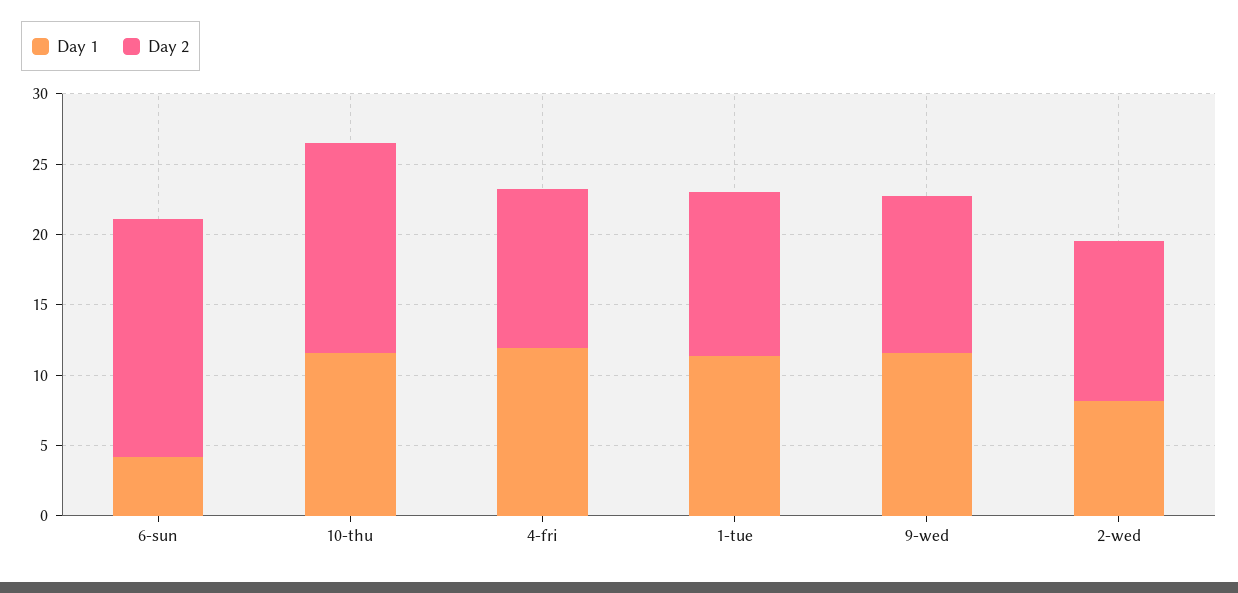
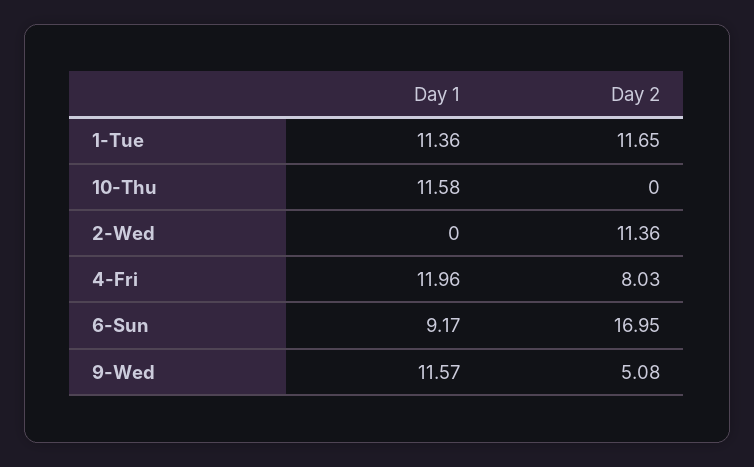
  {
    "Day 1": {
-     "6-sun": 4,
+     "6-sun": 9.17,
      "10-thu": 11.58,
      "4-fri": 11.96,
      "1-tue": 11.36,
      "9-wed": 11.57,
-     "2-wed": 8
+     "2-wed": 0
    },
    "Day 2": {
      "6-sun": 16.95,
-     "10-thu": 15,
+     "10-thu": 0,
-     "4-fri": 11,
+     "4-fri": 8.03,
      "1-tue": 11.65,
-     "9-wed": 11,
+     "9-wed": 5.08,
      "2-wed": 11.36
    }
  }

